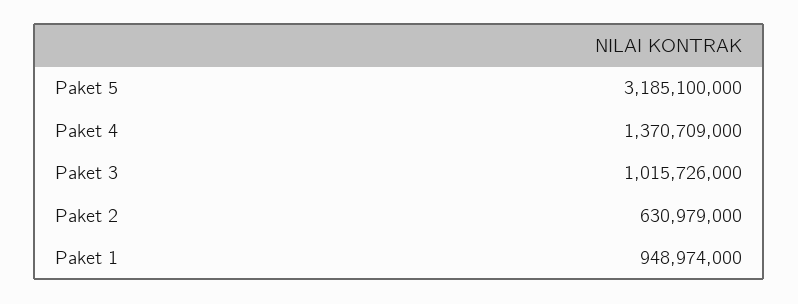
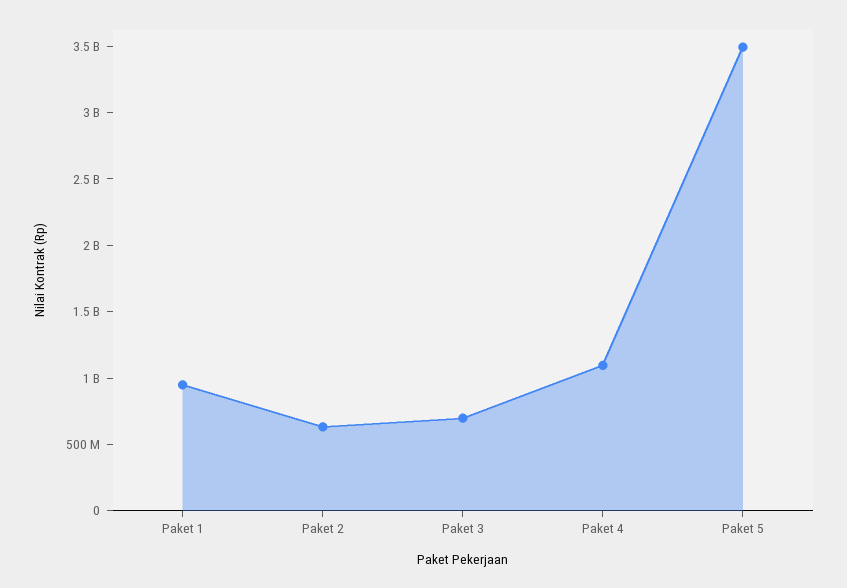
  {
-   "Paket 5": 3185100000,
+   "Paket 5": 3500000000,
-   "Paket 4": 1370709000,
+   "Paket 4": 1100000000,
-   "Paket 3": 1015726000,
+   "Paket 3": 700000000,
    "Paket 2": 630979000,
    "Paket 1": 948974000
  }

